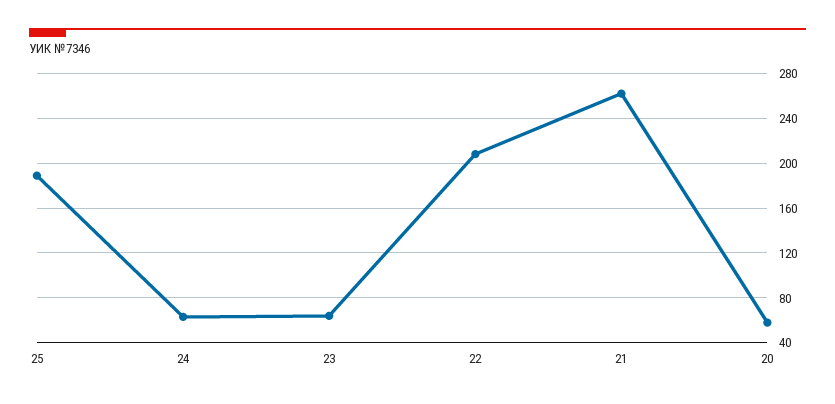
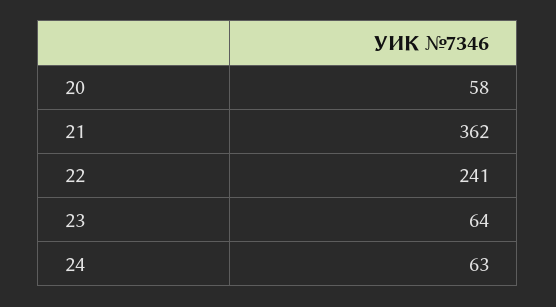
  {
-   "25": 190,
    "24": 63,
    "23": 64,
-   "22": 210,
+   "22": 241,
-   "21": 260,
+   "21": 362,
    "20": 58
  }

